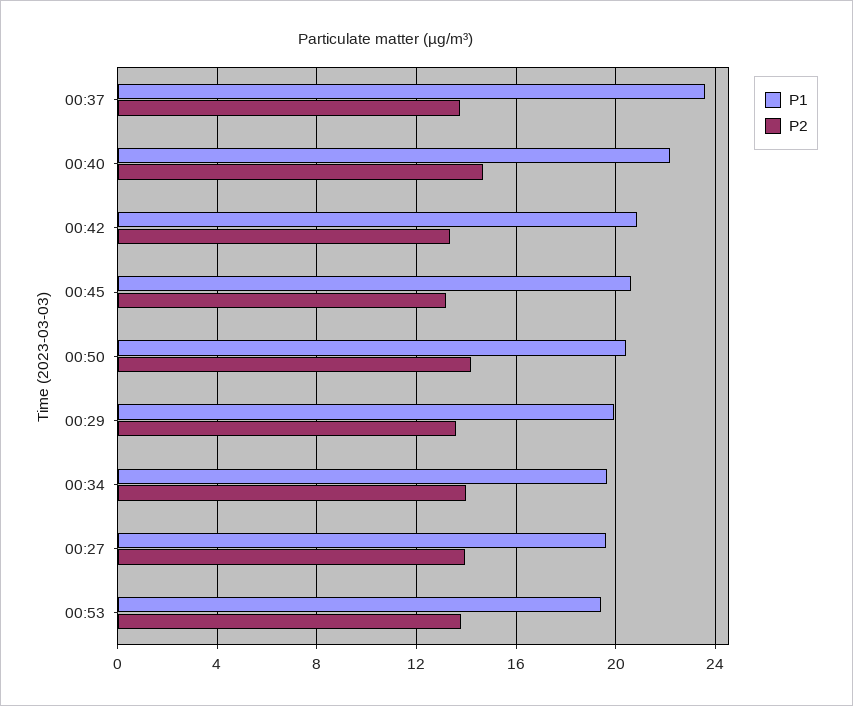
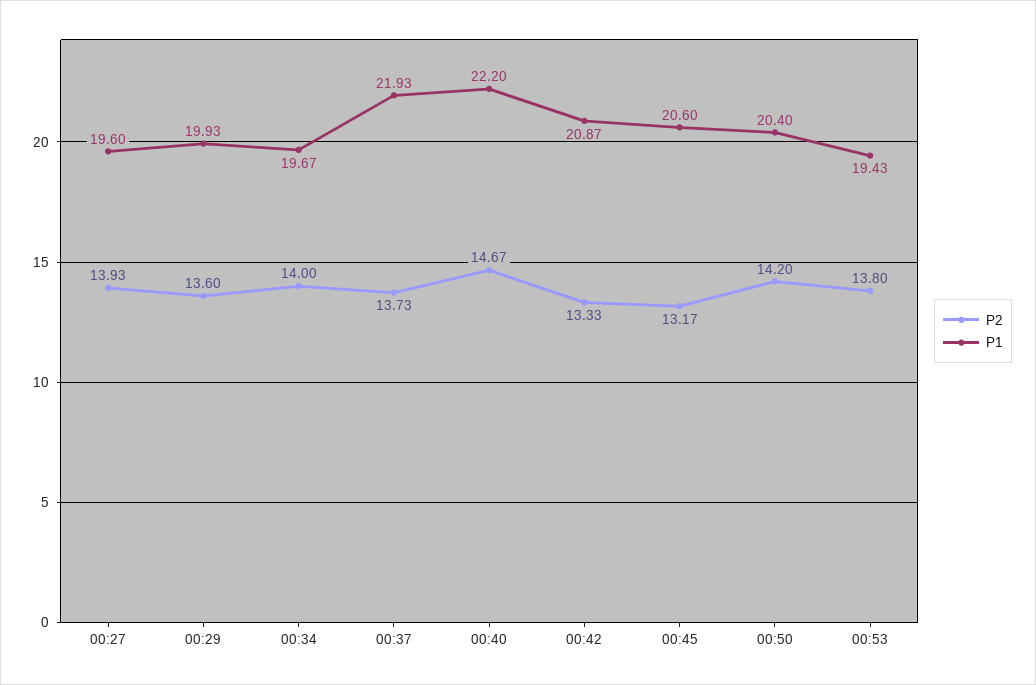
  {
    "P1": {
-     "00:37": 23.5,
+     "00:37": 21.93,
      "00:40": 22.2,
      "00:42": 20.87,
      "00:45": 20.6,
      "00:50": 20.4,
      "00:29": 19.93,
      "00:34": 19.67,
      "00:27": 19.6,
      "00:53": 19.43
    },
    "P2": {
      "00:37": 13.73,
      "00:40": 14.67,
      "00:42": 13.33,
      "00:45": 13.17,
      "00:50": 14.2,
      "00:29": 13.6,
      "00:34": 14,
      "00:27": 13.93,
      "00:53": 13.8
    }
  }

